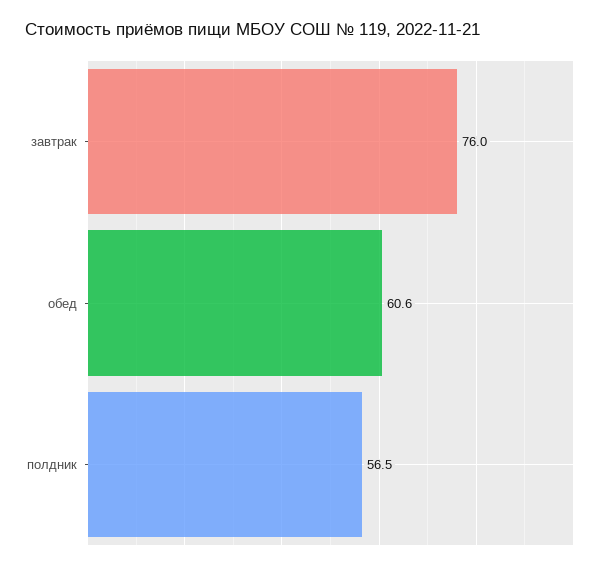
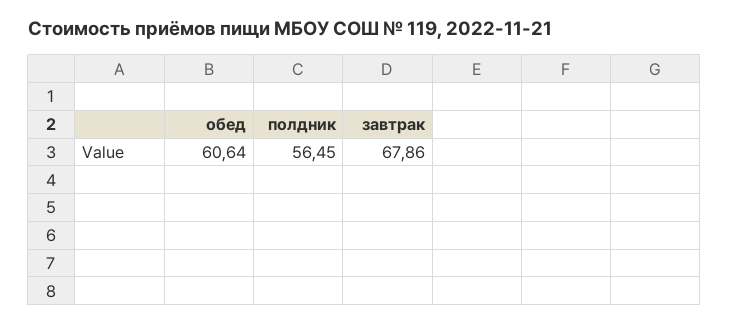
  {
-   "завтрак": 76,
+   "завтрак": 67.86,
    "обед": 60.64,
    "полдник": 56.45
  }

